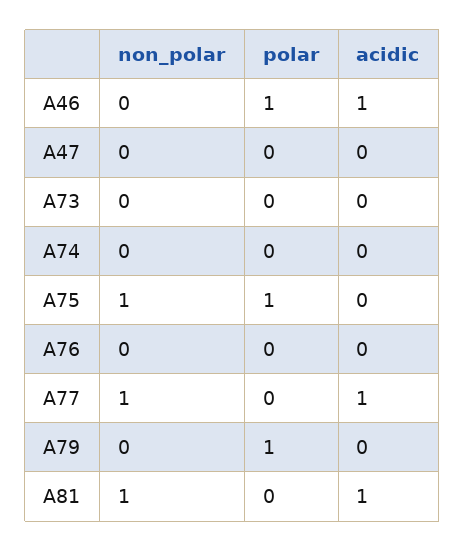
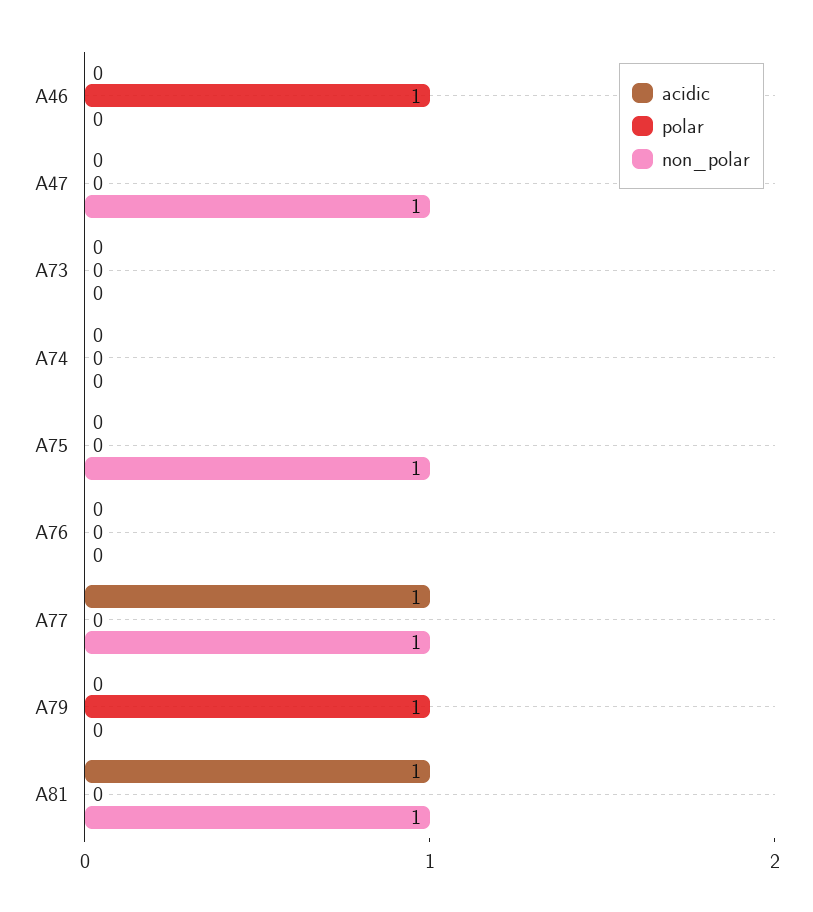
  {
    "non_polar": {
      "A46": 0,
-     "A47": 0,
+     "A47": 1,
      "A73": 0,
      "A74": 0,
      "A75": 1,
      "A76": 0,
      "A77": 1,
      "A79": 0,
      "A81": 1
    },
    "polar": {
      "A46": 1,
      "A47": 0,
      "A73": 0,
      "A74": 0,
-     "A75": 1,
+     "A75": 0,
      "A76": 0,
      "A77": 0,
      "A79": 1,
      "A81": 0
    },
    "acidic": {
-     "A46": 1,
+     "A46": 0,
      "A47": 0,
      "A73": 0,
      "A74": 0,
      "A75": 0,
      "A76": 0,
      "A77": 1,
      "A79": 0,
      "A81": 1
    }
  }

